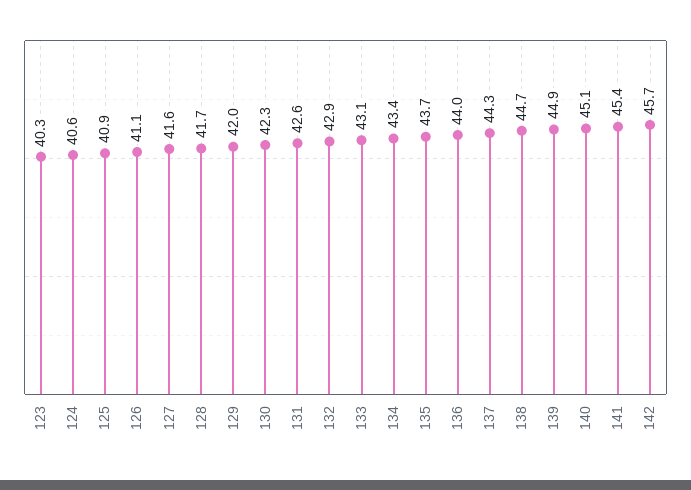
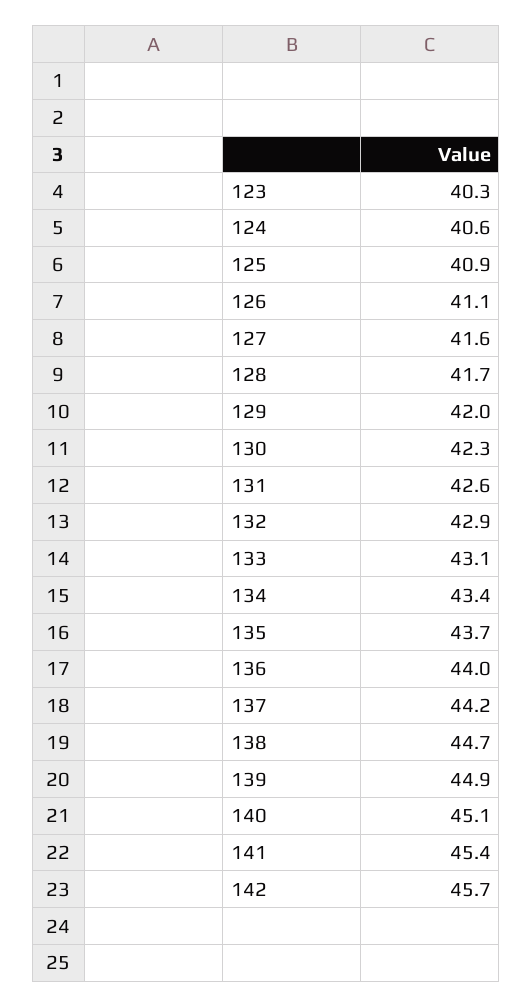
  {
    "123": 40.3,
    "124": 40.6,
    "125": 40.9,
    "126": 41.1,
    "127": 41.6,
    "128": 41.7,
    "129": 42,
    "130": 42.3,
    "131": 42.6,
    "132": 42.9,
    "133": 43.1,
    "134": 43.4,
    "135": 43.7,
    "136": 44,
-   "137": 44.3,
+   "137": 44.2,
    "138": 44.7,
    "139": 44.9,
    "140": 45.1,
    "141": 45.4,
    "142": 45.7
  }

